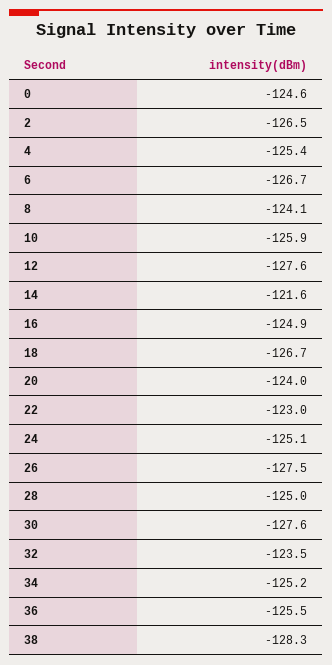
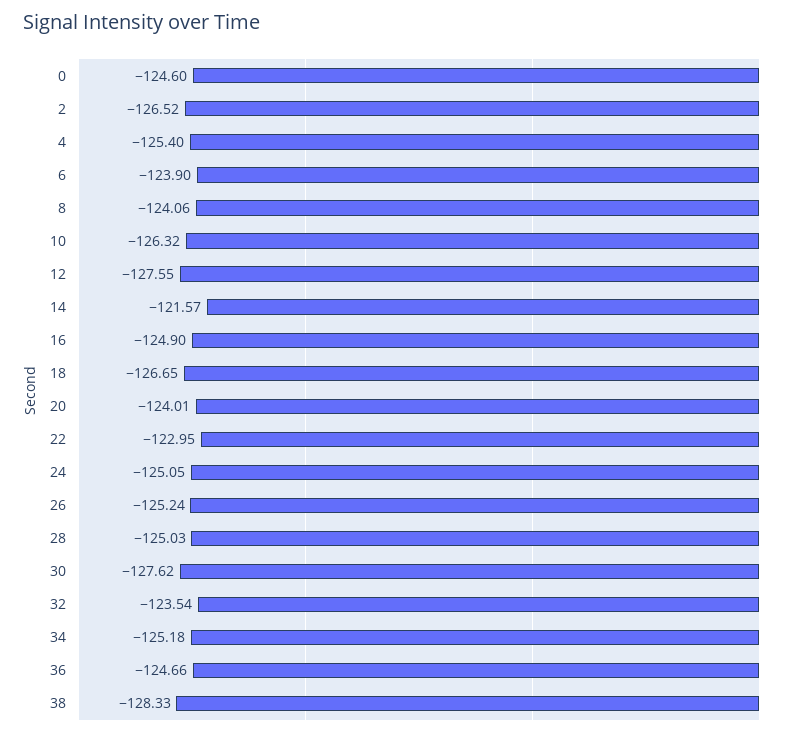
  {
    "0": -124.6,
    "2": -126.52,
    "4": -125.4,
-   "6": -126.7,
+   "6": -123.9,
    "8": -124.06,
-   "10": -125.9,
+   "10": -126.32,
    "12": -127.55,
    "14": -121.57,
    "16": -124.9,
    "18": -126.65,
    "20": -124.01,
    "22": -122.95,
    "24": -125.05,
-   "26": -127.5,
+   "26": -125.24,
    "28": -125.03,
    "30": -127.62,
    "32": -123.54,
    "34": -125.18,
-   "36": -125.5,
+   "36": -124.66,
    "38": -128.33
  }

